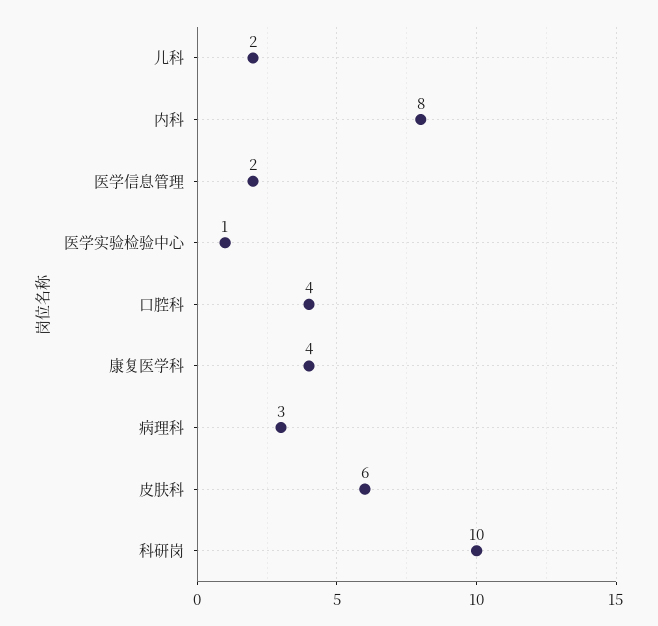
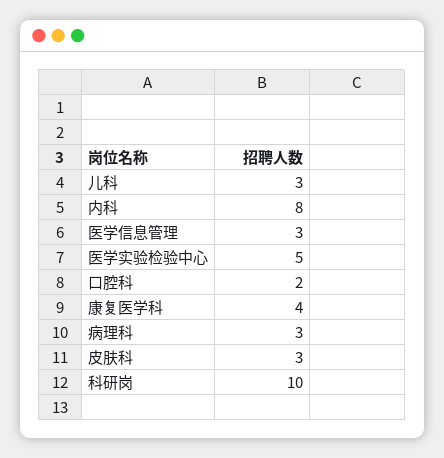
  {
-   "儿科": 2,
+   "儿科": 3,
    "内科": 8,
-   "医学信息管理": 2,
+   "医学信息管理": 3,
-   "医学实验检验中心": 1,
+   "医学实验检验中心": 5,
-   "口腔科": 4,
+   "口腔科": 2,
    "康复医学科": 4,
    "病理科": 3,
-   "皮肤科": 6,
+   "皮肤科": 3,
    "科研岗": 10
  }

